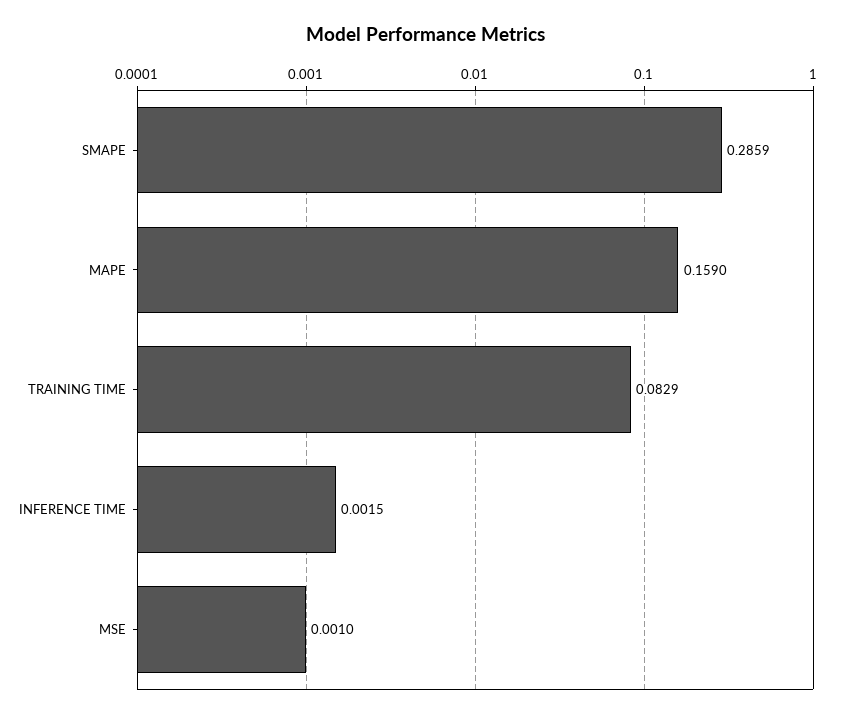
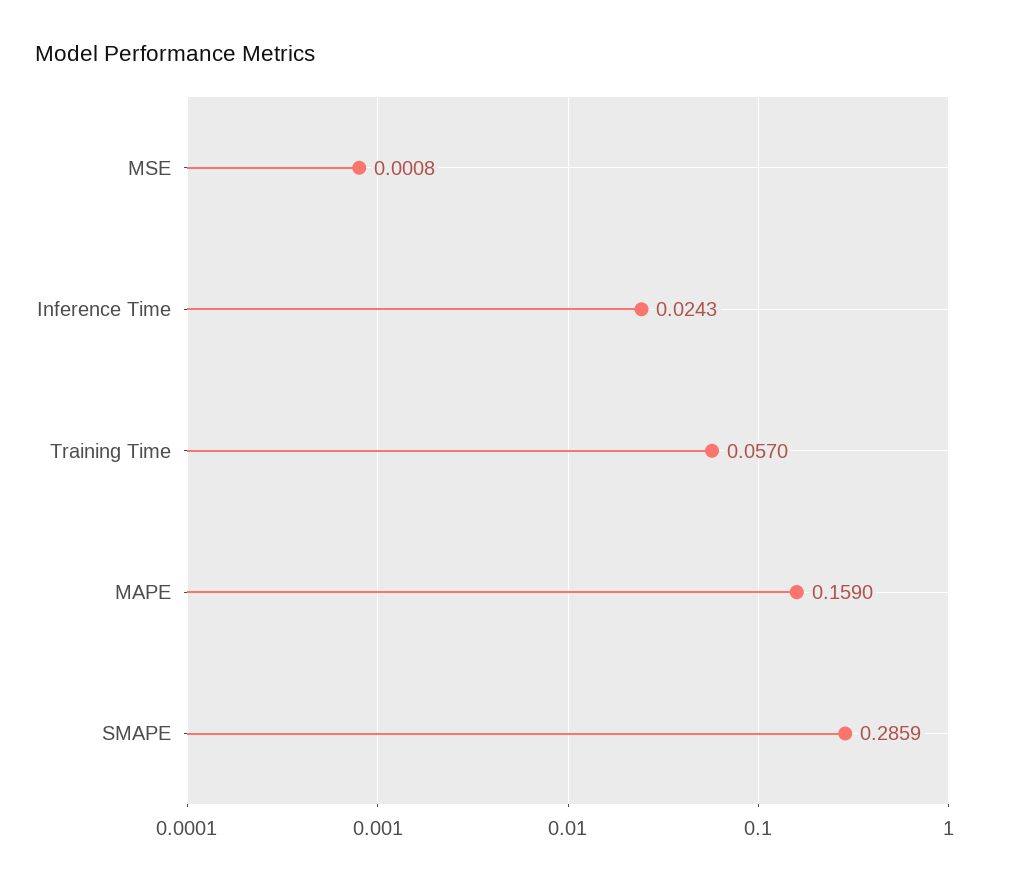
  {
    "SMAPE": 0.2859,
    "MAPE": 0.159,
-   "TRAINING TIME": 0.0829,
+   "TRAINING TIME": 0.057,
-   "INFERENCE TIME": 0.0015,
+   "INFERENCE TIME": 0.0243,
-   "MSE": 0.001
+   "MSE": 0.0008
  }

